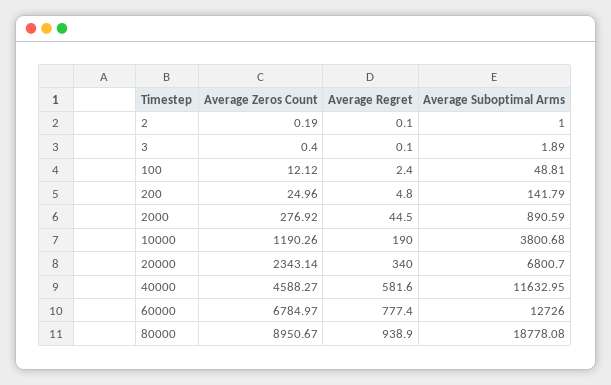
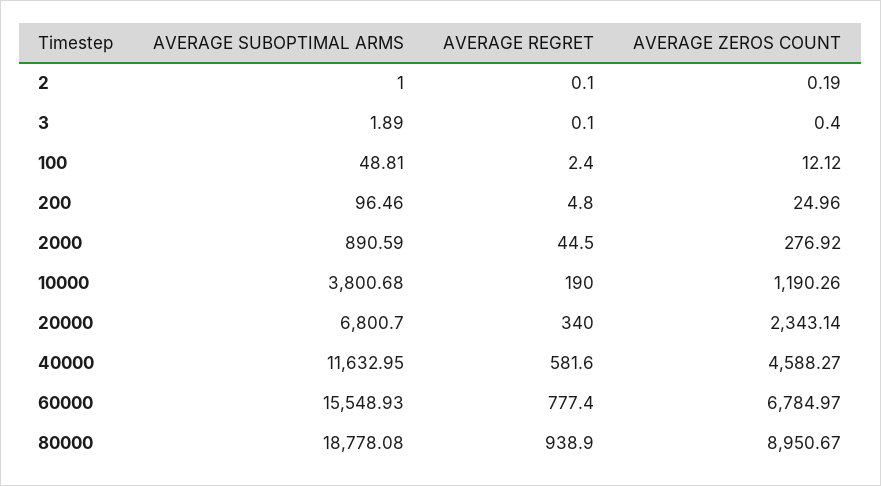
  {
    "Average Zeros Count": {
      "2": 0.19,
      "3": 0.4,
      "100": 12.12,
      "200": 24.96,
      "2000": 276.92,
      "10000": 1190.26,
      "20000": 2343.14,
      "40000": 4588.27,
      "60000": 6784.97,
      "80000": 8950.67
    },
    "Average Regret": {
      "2": 0.1,
      "3": 0.1,
      "100": 2.4,
      "200": 4.8,
      "2000": 44.5,
      "10000": 190,
      "20000": 340,
      "40000": 581.6,
      "60000": 777.4,
      "80000": 938.9
    },
    "Average Suboptimal Arms": {
      "2": 1,
      "3": 1.89,
      "100": 48.81,
-     "200": 141.79,
+     "200": 96.46,
      "2000": 890.59,
      "10000": 3800.68,
      "20000": 6800.7,
      "40000": 11632.95,
-     "60000": 12726,
+     "60000": 15548.93,
      "80000": 18778.08
    }
  }

